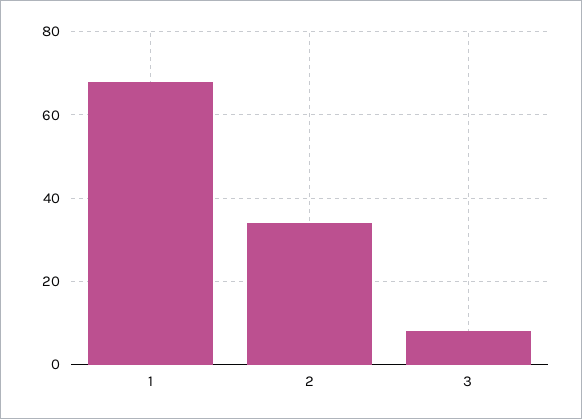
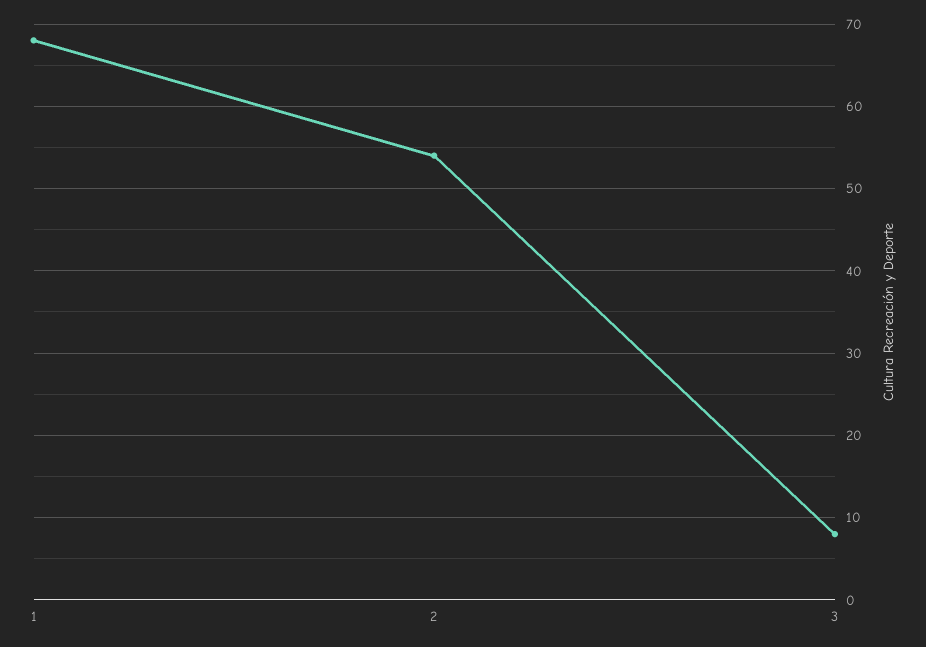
  {
    "1": 68,
-   "2": 35,
+   "2": 54,
    "3": 8
  }

